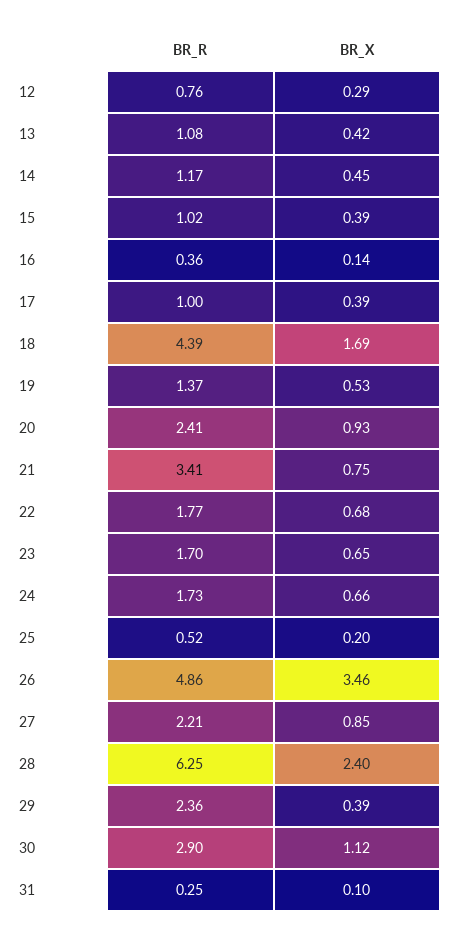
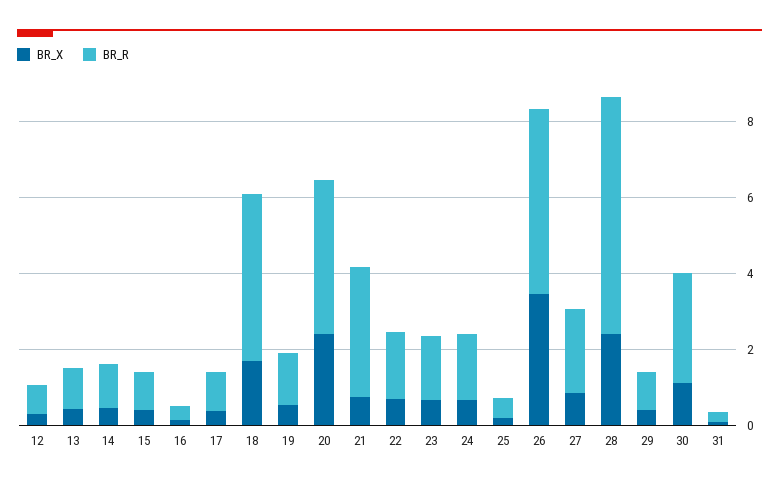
  {
    "BR_R": {
      "12": 0.76,
      "13": 1.08,
      "14": 1.17,
      "15": 1.02,
      "16": 0.36,
      "17": 1,
      "18": 4.39,
      "19": 1.37,
-     "20": 2.41,
+     "20": 4,
      "21": 3.41,
      "22": 1.77,
      "23": 1.7,
      "24": 1.73,
      "25": 0.52,
      "26": 4.86,
      "27": 2.21,
      "28": 6.25,
-     "29": 2.36,
+     "29": 1,
      "30": 2.9,
      "31": 0.25
    },
    "BR_X": {
      "12": 0.29,
      "13": 0.42,
      "14": 0.45,
      "15": 0.39,
      "16": 0.14,
      "17": 0.39,
      "18": 1.69,
      "19": 0.53,
-     "20": 0.93,
+     "20": 2.5,
      "21": 0.75,
      "22": 0.68,
      "23": 0.65,
      "24": 0.66,
      "25": 0.2,
      "26": 3.46,
      "27": 0.85,
      "28": 2.4,
      "29": 0.39,
      "30": 1.12,
      "31": 0.1
    }
  }

